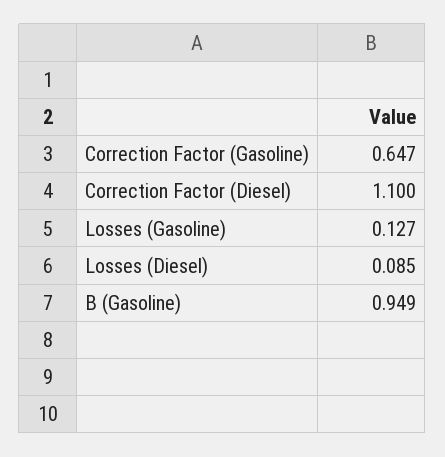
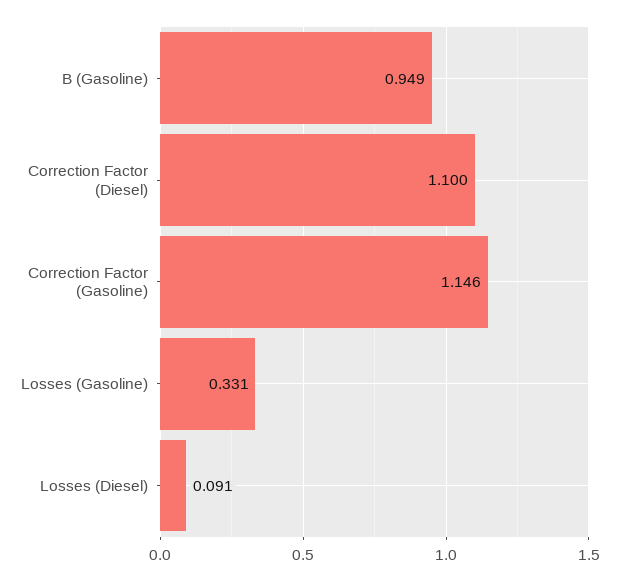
  {
-   "Correction Factor (Gasoline)": 0.647,
+   "Correction Factor (Gasoline)": 1.146,
    "Correction Factor (Diesel)": 1.1,
-   "Losses (Gasoline)": 0.127,
+   "Losses (Gasoline)": 0.331,
-   "Losses (Diesel)": 0.085,
+   "Losses (Diesel)": 0.091,
    "B (Gasoline)": 0.949
  }

